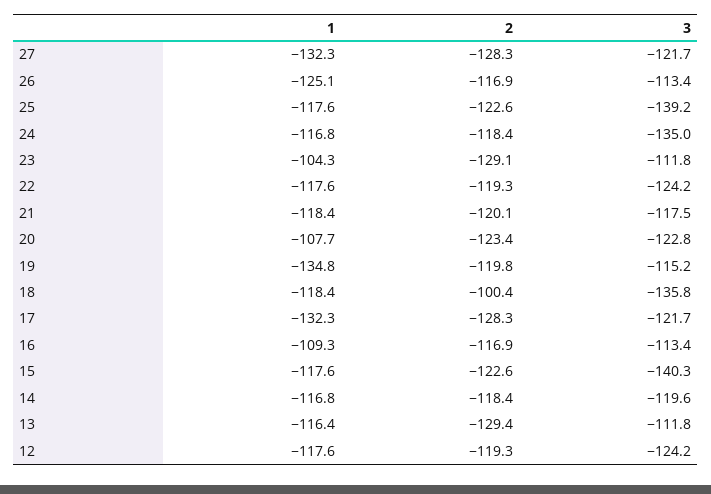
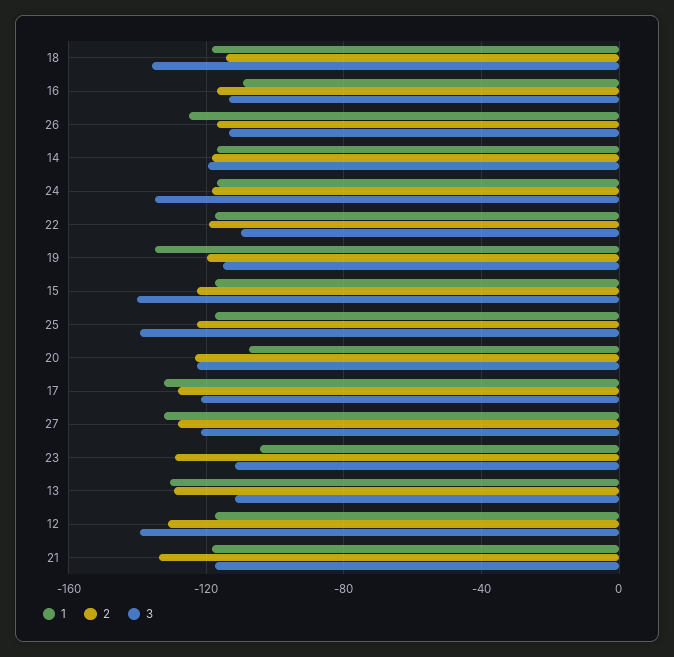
  {
    "1": {
      "27": -132.3,
      "26": -125.1,
      "25": -117.6,
      "24": -116.8,
      "23": -104.3,
      "22": -117.6,
      "21": -118.4,
      "20": -107.7,
      "19": -134.8,
      "18": -118.4,
      "17": -132.3,
      "16": -109.3,
      "15": -117.6,
      "14": -116.8,
-     "13": -116.4,
+     "13": -130,
      "12": -117.6
    },
    "2": {
      "27": -128.3,
      "26": -116.9,
      "25": -122.6,
      "24": -118.4,
      "23": -129.1,
      "22": -119.3,
-     "21": -120.1,
+     "21": -135,
      "20": -123.4,
      "19": -119.8,
-     "18": -100.4,
+     "18": -115,
      "17": -128.3,
      "16": -116.9,
      "15": -122.6,
      "14": -118.4,
      "13": -129.4,
-     "12": -119.3
+     "12": -130
    },
    "3": {
      "27": -121.7,
      "26": -113.4,
      "25": -139.2,
      "24": -135,
      "23": -111.8,
-     "22": -124.2,
+     "22": -110,
      "21": -117.5,
      "20": -122.8,
      "19": -115.2,
      "18": -135.8,
      "17": -121.7,
      "16": -113.4,
      "15": -140.3,
      "14": -119.6,
      "13": -111.8,
-     "12": -124.2
+     "12": -140
    }
  }

